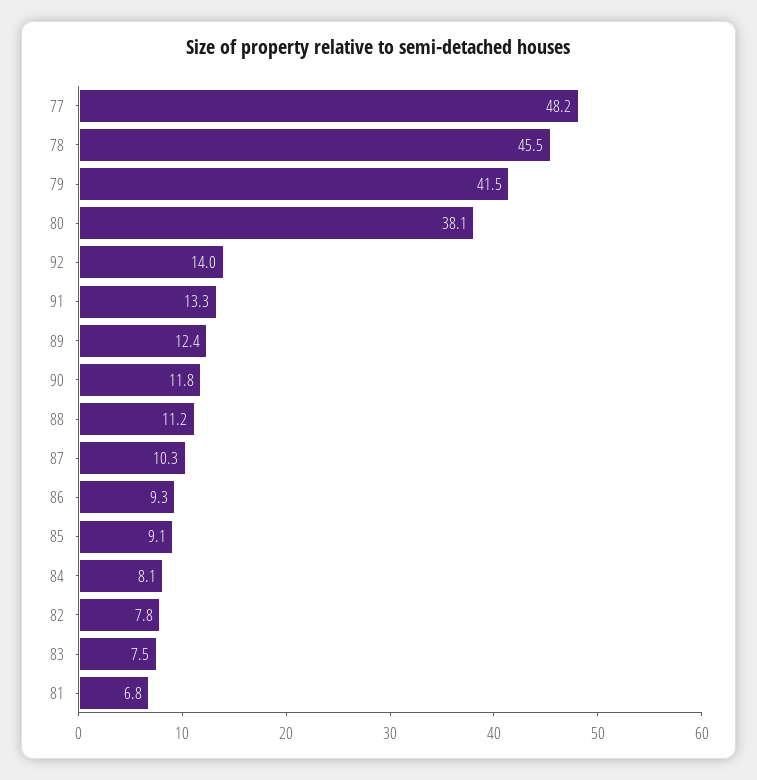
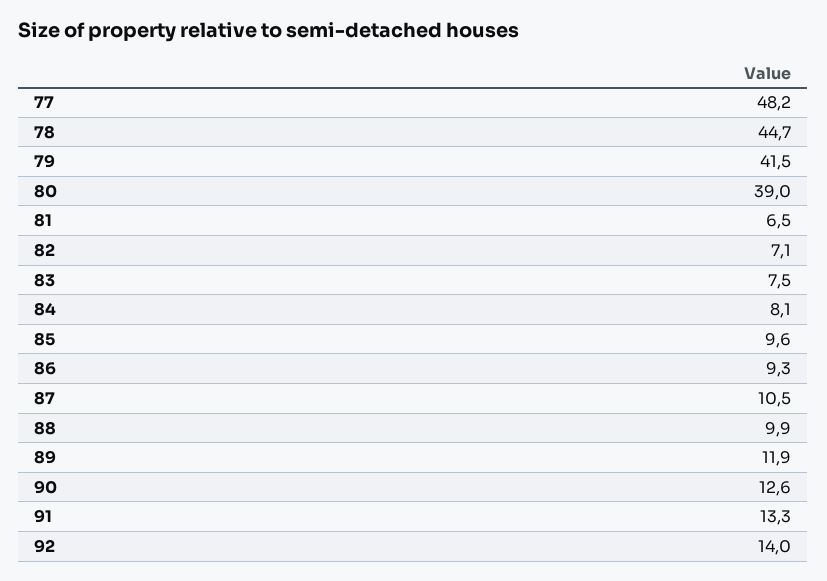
  {
    "77": 48.2,
-   "78": 45.5,
+   "78": 44.7,
    "79": 41.5,
-   "80": 38.1,
+   "80": 39,
    "92": 14,
    "91": 13.3,
-   "89": 12.4,
+   "89": 11.9,
-   "90": 11.8,
+   "90": 12.6,
-   "88": 11.2,
+   "88": 9.9,
-   "87": 10.3,
+   "87": 10.5,
    "86": 9.3,
-   "85": 9.1,
+   "85": 9.6,
    "84": 8.1,
-   "82": 7.8,
+   "82": 7.1,
    "83": 7.5,
-   "81": 6.8
+   "81": 6.5
  }

